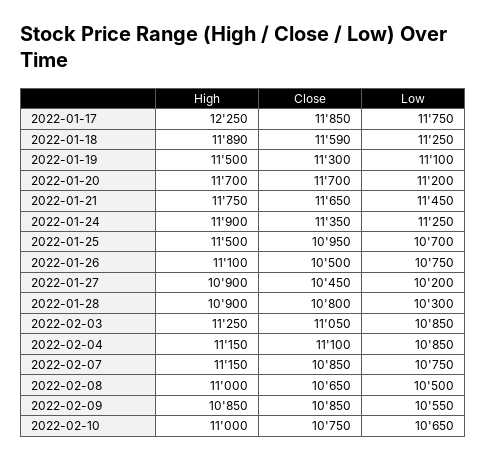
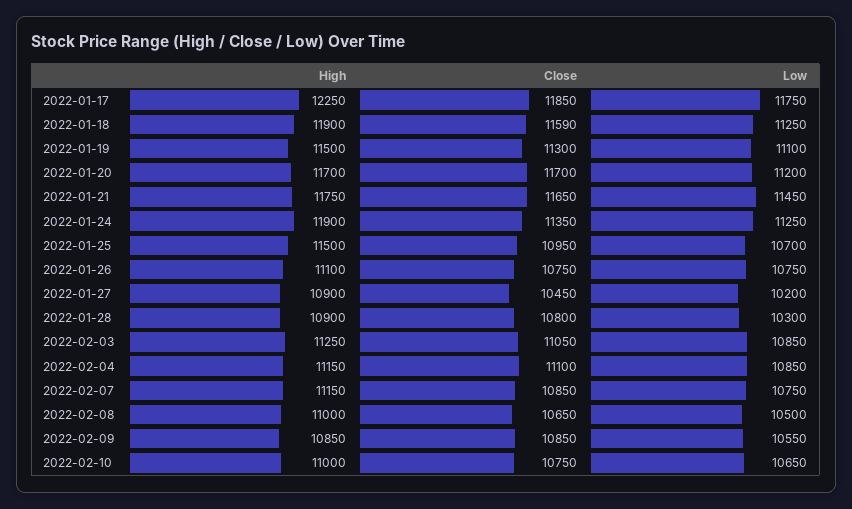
  {
    "High": {
      "2022-01-17": 12250,
-     "2022-01-18": 11890,
+     "2022-01-18": 11900,
      "2022-01-19": 11500,
      "2022-01-20": 11700,
      "2022-01-21": 11750,
      "2022-01-24": 11900,
      "2022-01-25": 11500,
      "2022-01-26": 11100,
      "2022-01-27": 10900,
      "2022-01-28": 10900,
      "2022-02-03": 11250,
      "2022-02-04": 11150,
      "2022-02-07": 11150,
      "2022-02-08": 11000,
      "2022-02-09": 10850,
      "2022-02-10": 11000
    },
    "Close": {
      "2022-01-17": 11850,
      "2022-01-18": 11590,
      "2022-01-19": 11300,
      "2022-01-20": 11700,
      "2022-01-21": 11650,
      "2022-01-24": 11350,
      "2022-01-25": 10950,
-     "2022-01-26": 10500,
+     "2022-01-26": 10750,
      "2022-01-27": 10450,
      "2022-01-28": 10800,
      "2022-02-03": 11050,
      "2022-02-04": 11100,
      "2022-02-07": 10850,
      "2022-02-08": 10650,
      "2022-02-09": 10850,
      "2022-02-10": 10750
    },
    "Low": {
      "2022-01-17": 11750,
      "2022-01-18": 11250,
      "2022-01-19": 11100,
      "2022-01-20": 11200,
      "2022-01-21": 11450,
      "2022-01-24": 11250,
      "2022-01-25": 10700,
      "2022-01-26": 10750,
      "2022-01-27": 10200,
      "2022-01-28": 10300,
      "2022-02-03": 10850,
      "2022-02-04": 10850,
      "2022-02-07": 10750,
      "2022-02-08": 10500,
      "2022-02-09": 10550,
      "2022-02-10": 10650
    }
  }

